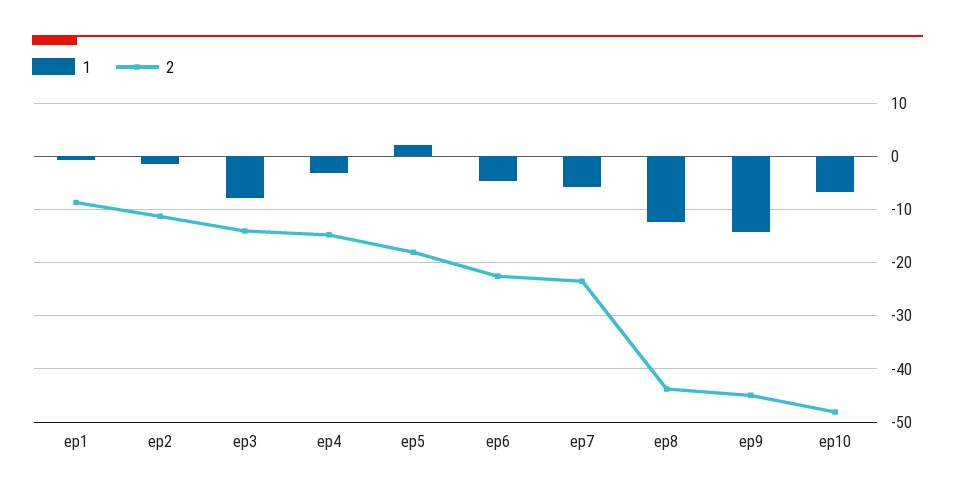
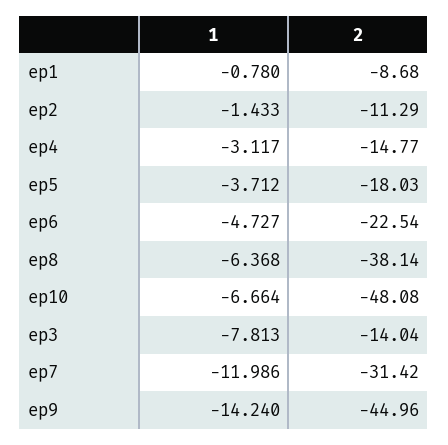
  {
    "1": {
      "ep1": -0.78,
      "ep2": -1.433,
      "ep3": -7.813,
      "ep4": -3.117,
-     "ep5": 2,
+     "ep5": -3.712,
      "ep6": -4.727,
-     "ep7": -6,
+     "ep7": -11.986,
-     "ep8": -12,
+     "ep8": -6.368,
      "ep9": -14.24,
      "ep10": -6.664
    },
    "2": {
      "ep1": -8.68,
      "ep2": -11.29,
      "ep3": -14.04,
      "ep4": -14.77,
      "ep5": -18.03,
      "ep6": -22.54,
-     "ep7": -24,
+     "ep7": -31.42,
-     "ep8": -44,
+     "ep8": -38.14,
      "ep9": -44.96,
      "ep10": -48.08
    }
  }

